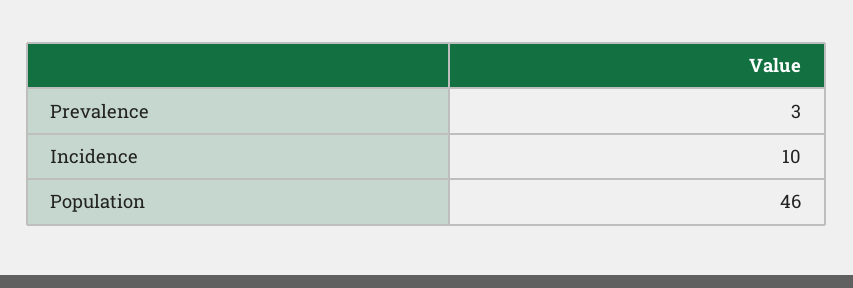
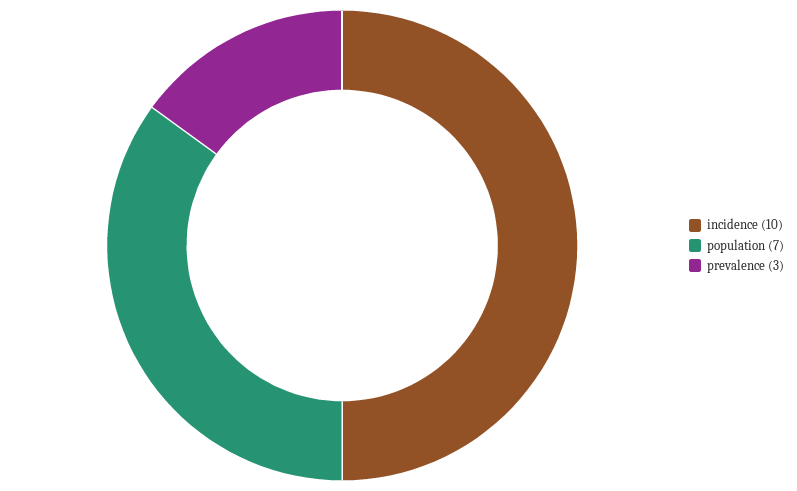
  {
    "Prevalence": 3,
    "Incidence": 10,
-   "Population": 46
+   "Population": 7
  }

